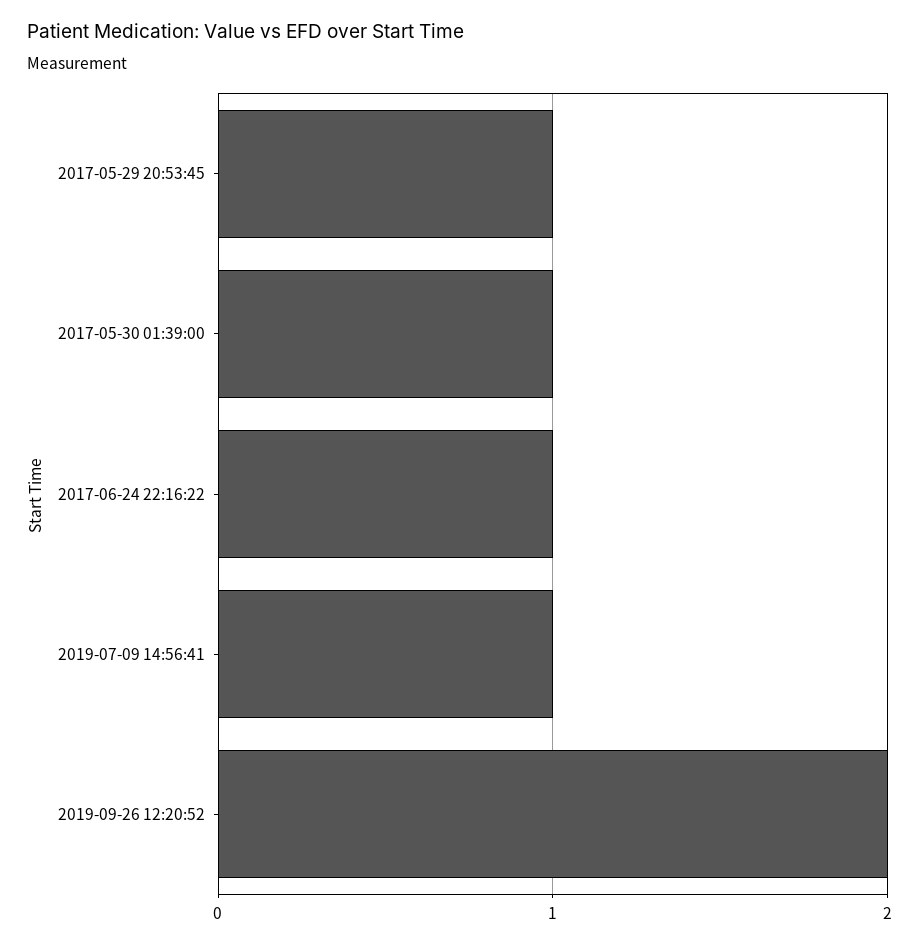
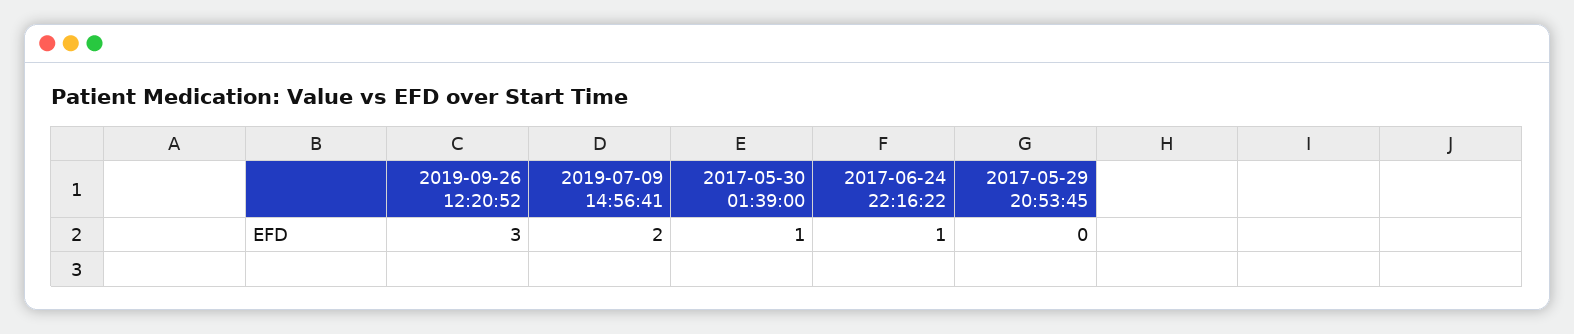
  {
-   "2017-05-29 20:53:45": 1,
+   "2017-05-29 20:53:45": 0,
    "2017-05-30 01:39:00": 1,
    "2017-06-24 22:16:22": 1,
-   "2019-07-09 14:56:41": 1,
+   "2019-07-09 14:56:41": 2,
-   "2019-09-26 12:20:52": 2
+   "2019-09-26 12:20:52": 3
  }

